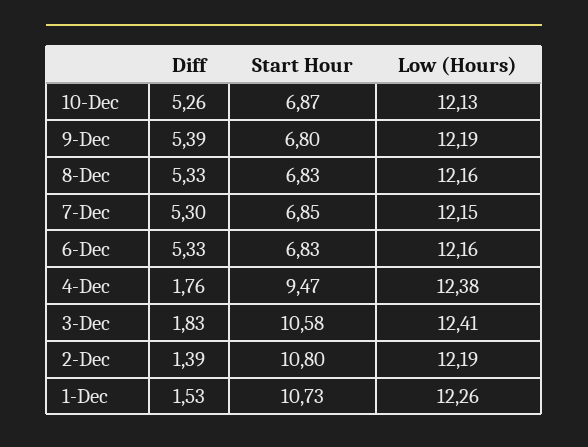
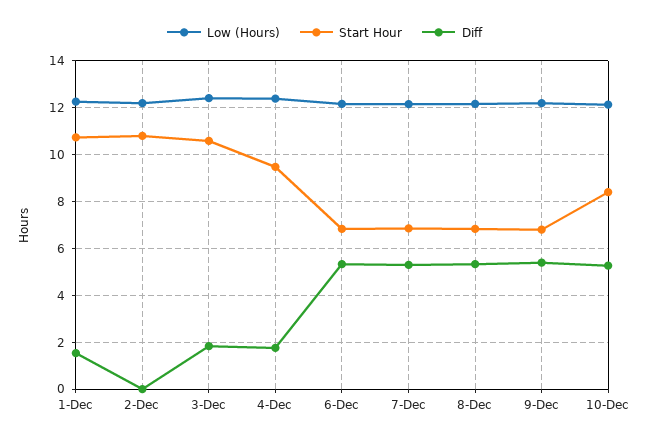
  {
    "Diff": {
      "10-Dec": 5.26,
      "9-Dec": 5.39,
      "8-Dec": 5.33,
      "7-Dec": 5.3,
      "6-Dec": 5.33,
      "4-Dec": 1.76,
      "3-Dec": 1.83,
-     "2-Dec": 1.39,
+     "2-Dec": 0,
      "1-Dec": 1.53
    },
    "Start Hour": {
-     "10-Dec": 6.87,
+     "10-Dec": 8.5,
      "9-Dec": 6.8,
      "8-Dec": 6.83,
      "7-Dec": 6.85,
      "6-Dec": 6.83,
      "4-Dec": 9.47,
      "3-Dec": 10.58,
      "2-Dec": 10.8,
      "1-Dec": 10.73
    },
    "Low (Hours)": {
      "10-Dec": 12.13,
      "9-Dec": 12.19,
      "8-Dec": 12.16,
      "7-Dec": 12.15,
      "6-Dec": 12.16,
      "4-Dec": 12.38,
      "3-Dec": 12.41,
      "2-Dec": 12.19,
      "1-Dec": 12.26
    }
  }

